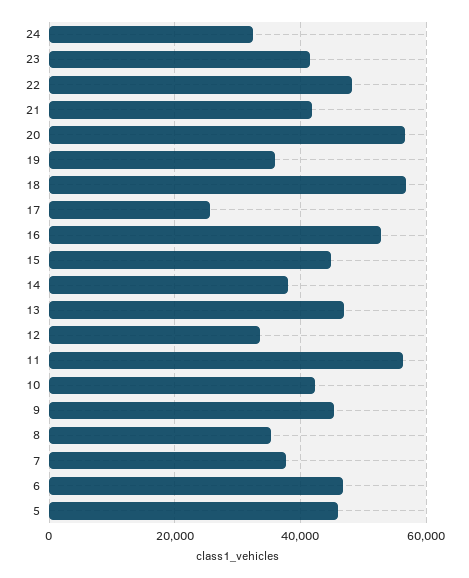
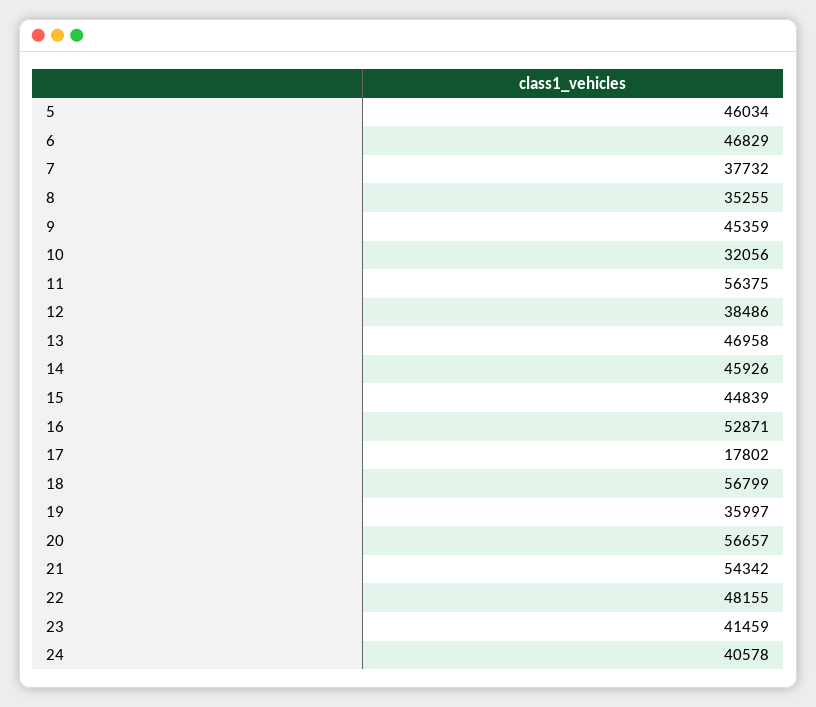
  {
-   "24": 32000,
+   "24": 40578,
    "23": 41459,
    "22": 48155,
-   "21": 42000,
+   "21": 54342,
    "20": 56657,
    "19": 35997,
    "18": 56799,
-   "17": 26000,
+   "17": 17802,
    "16": 52871,
    "15": 44839,
-   "14": 38000,
+   "14": 45926,
    "13": 46958,
-   "12": 34000,
+   "12": 38486,
    "11": 56375,
-   "10": 42000,
+   "10": 32056,
    "9": 45359,
    "8": 35255,
    "7": 37732,
    "6": 46829,
    "5": 46034
  }

